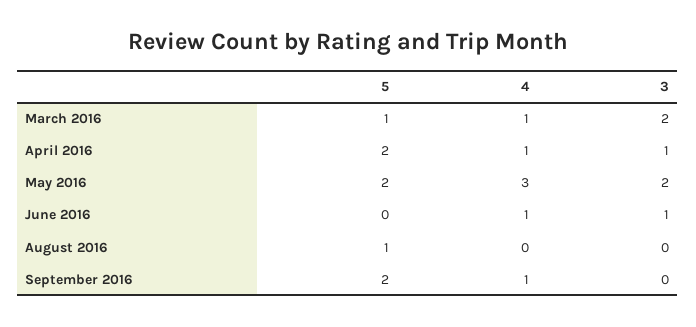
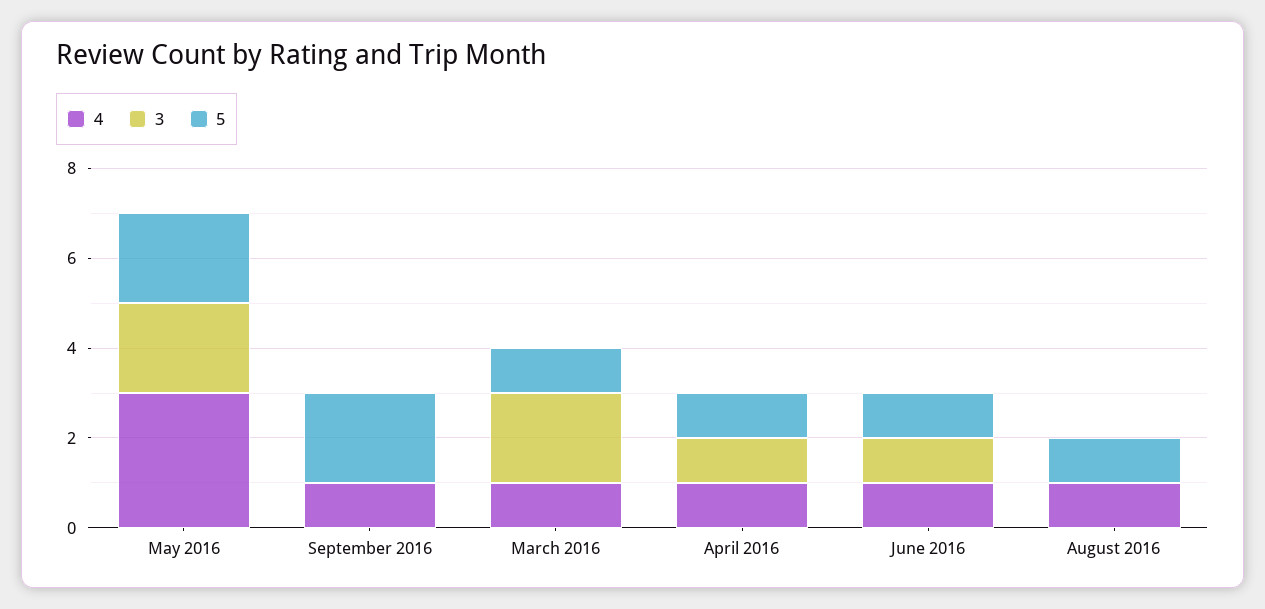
  {
    "5": {
      "March 2016": 1,
-     "April 2016": 2,
+     "April 2016": 1,
      "May 2016": 2,
-     "June 2016": 0,
+     "June 2016": 1,
      "August 2016": 1,
      "September 2016": 2
    },
    "4": {
      "March 2016": 1,
      "April 2016": 1,
      "May 2016": 3,
      "June 2016": 1,
-     "August 2016": 0,
+     "August 2016": 1,
      "September 2016": 1
    },
    "3": {
      "March 2016": 2,
      "April 2016": 1,
      "May 2016": 2,
      "June 2016": 1,
      "August 2016": 0,
      "September 2016": 0
    }
  }

